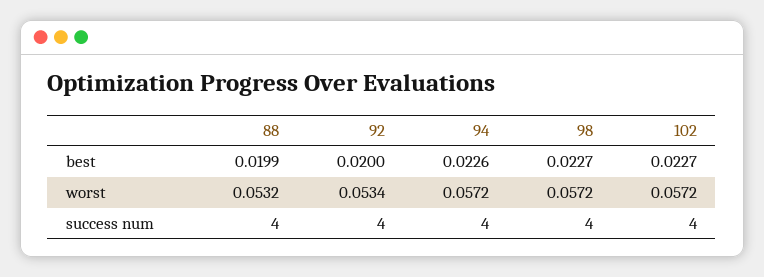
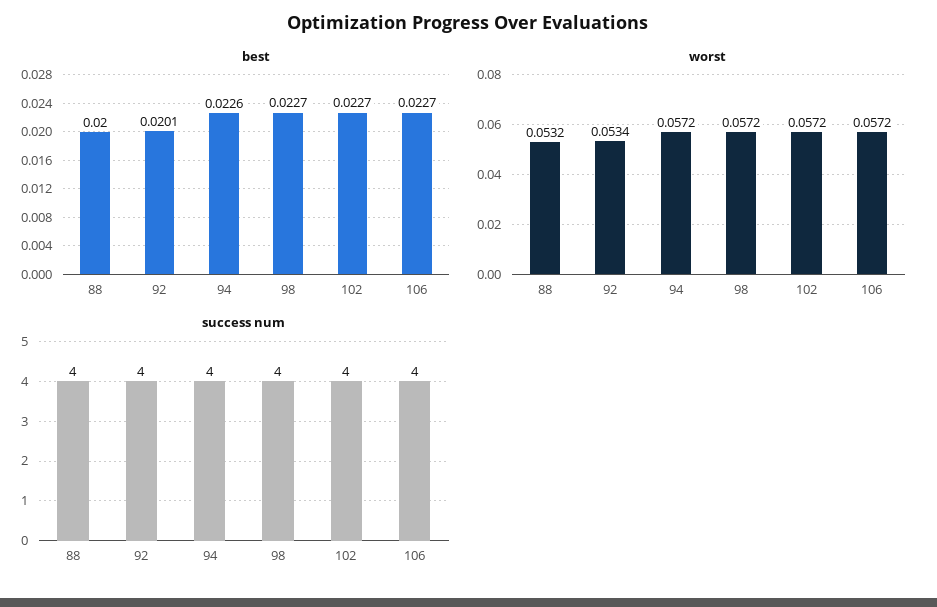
  {
    "best": {
-     "88": 0.0199,
+     "88": 0.02,
-     "92": 0.02,
+     "92": 0.0201,
      "94": 0.0226,
      "98": 0.0227,
-     "102": 0.0227
+     "102": 0.0227,
+     "106": 0.0227
    },
    "worst": {
      "88": 0.0532,
      "92": 0.0534,
      "94": 0.0572,
      "98": 0.0572,
-     "102": 0.0572
+     "102": 0.0572,
+     "106": 0.0572
    },
    "success num": {
      "88": 4,
      "92": 4,
      "94": 4,
      "98": 4,
-     "102": 4
+     "102": 4,
+     "106": 4
    }
  }

